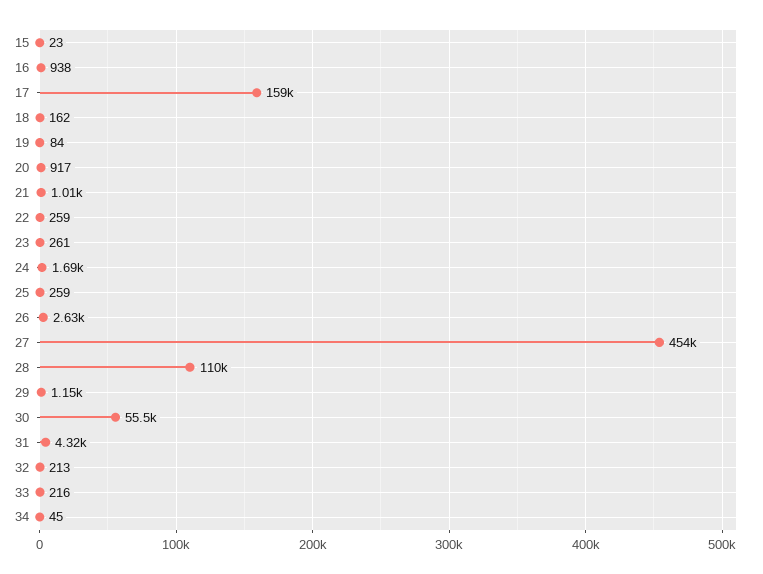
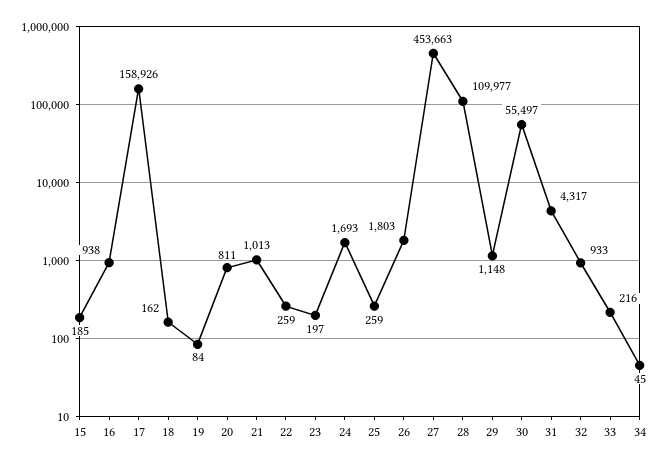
  {
-   "15": 23,
+   "15": 185,
    "16": 938,
    "17": 158926,
    "18": 162,
    "19": 84,
-   "20": 917,
+   "20": 811,
    "21": 1013,
    "22": 259,
-   "23": 261,
+   "23": 197,
    "24": 1693,
    "25": 259,
-   "26": 2630,
+   "26": 1803,
    "27": 453663,
    "28": 109977,
    "29": 1148,
    "30": 55497,
    "31": 4317,
-   "32": 213,
+   "32": 933,
    "33": 216,
    "34": 45
  }

